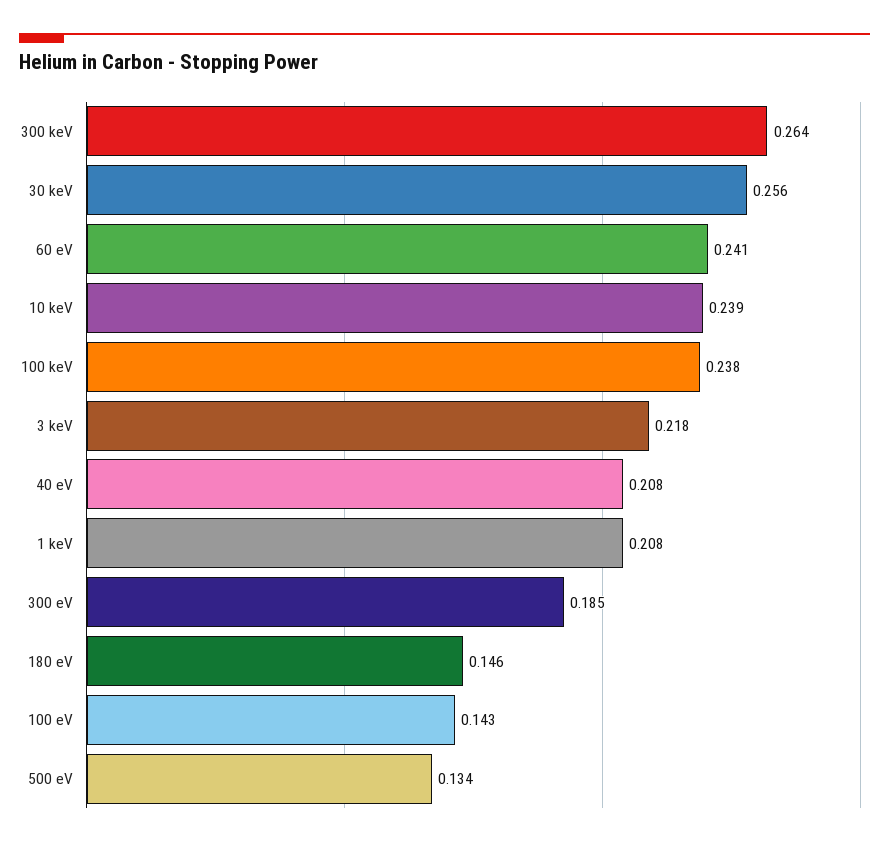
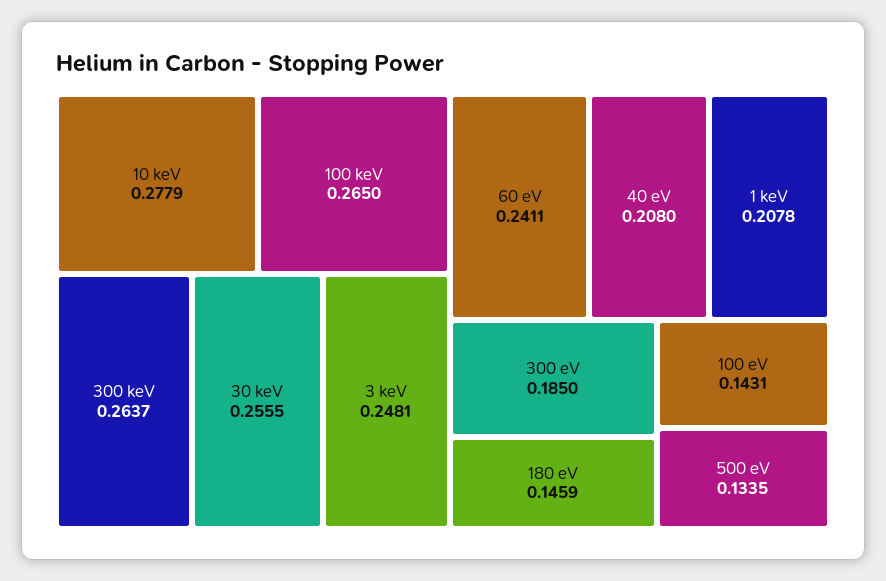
  {
    "300 keV": 0.2637,
    "30 keV": 0.2555,
    "60 eV": 0.2411,
-   "10 keV": 0.239,
+   "10 keV": 0.2779,
-   "100 keV": 0.238,
+   "100 keV": 0.265,
-   "3 keV": 0.218,
+   "3 keV": 0.2481,
    "40 eV": 0.208,
    "1 keV": 0.2078,
    "300 eV": 0.185,
    "180 eV": 0.1459,
    "100 eV": 0.1431,
    "500 eV": 0.1335
  }

